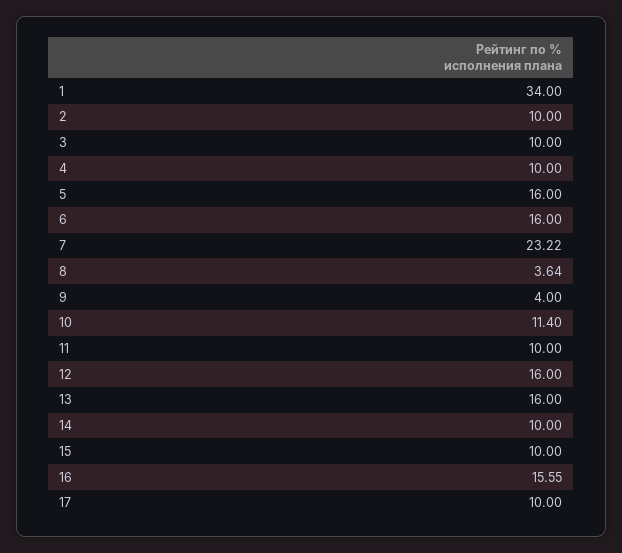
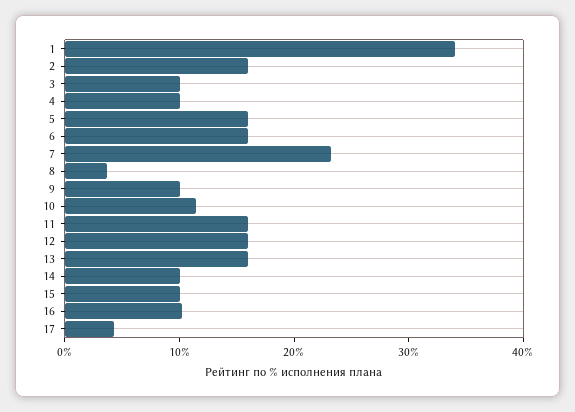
  {
    "1": 34,
-   "2": 10,
+   "2": 16,
    "3": 10,
    "4": 10,
    "5": 16,
    "6": 16,
    "7": 23.22,
    "8": 3.64,
-   "9": 4,
+   "9": 10,
    "10": 11.4,
-   "11": 10,
+   "11": 16,
    "12": 16,
    "13": 16,
    "14": 10,
    "15": 10,
-   "16": 15.55,
+   "16": 10,
-   "17": 10
+   "17": 4
  }

